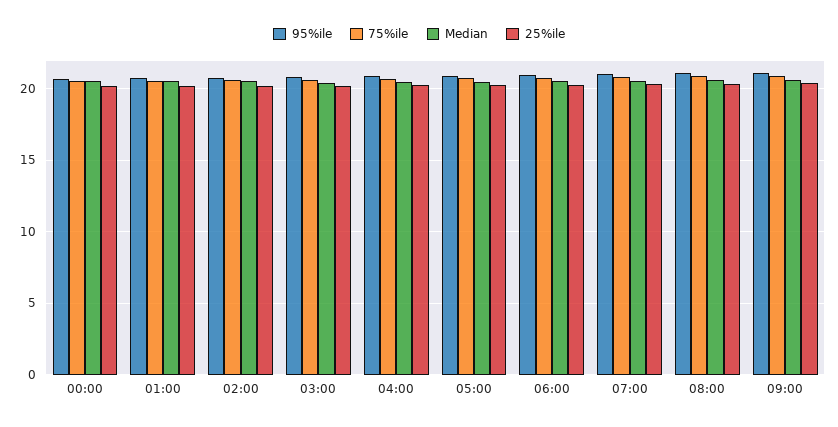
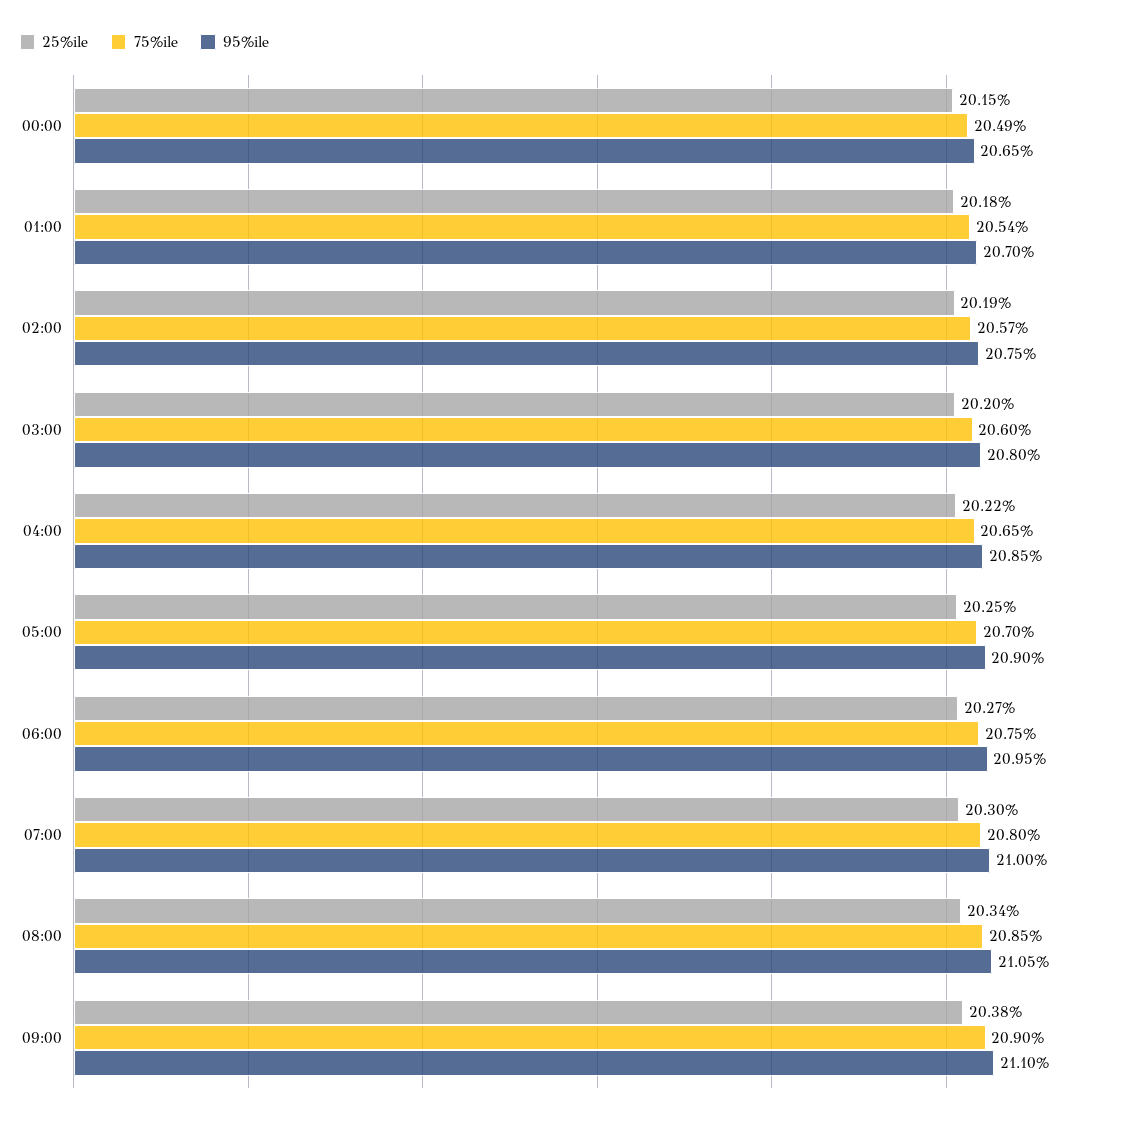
  {
    "95%ile": {
      "00:00": 20.65,
      "01:00": 20.7,
      "02:00": 20.75,
      "03:00": 20.8,
      "04:00": 20.85,
      "05:00": 20.9,
      "06:00": 20.95,
      "07:00": 21,
      "08:00": 21.05,
      "09:00": 21.1
    },
    "75%ile": {
      "00:00": 20.49,
      "01:00": 20.54,
      "02:00": 20.57,
      "03:00": 20.6,
      "04:00": 20.65,
      "05:00": 20.7,
      "06:00": 20.75,
      "07:00": 20.8,
      "08:00": 20.85,
      "09:00": 20.9
    },
-   "Median": {
-     "00:00": 20.5,
-     "01:00": 20.5,
-     "02:00": 20.5,
-     "03:00": 20.5,
-     "04:00": 20.5,
-     "05:00": 20.5,
-     "06:00": 20.5,
-     "07:00": 20.5,
-     "08:00": 20.5,
-     "09:00": 20.5
-   },
    "25%ile": {
      "00:00": 20.15,
      "01:00": 20.18,
      "02:00": 20.19,
      "03:00": 20.2,
      "04:00": 20.22,
      "05:00": 20.25,
      "06:00": 20.27,
      "07:00": 20.3,
      "08:00": 20.34,
      "09:00": 20.38
    }
  }

